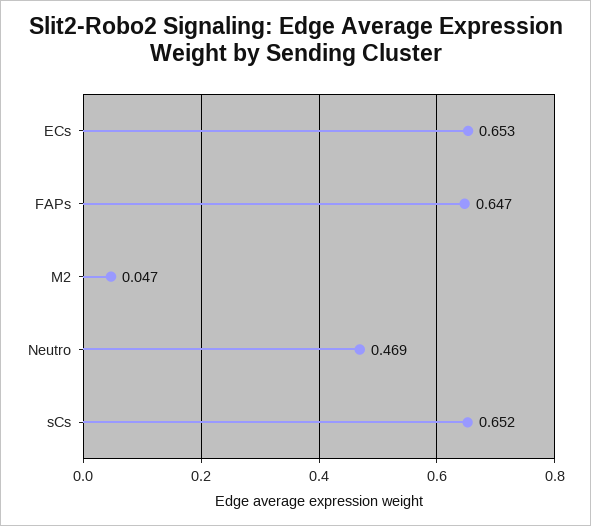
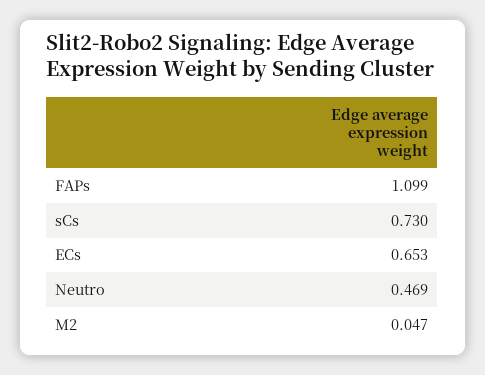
  {
    "ECs": 0.653,
-   "FAPs": 0.647,
+   "FAPs": 1.099,
    "M2": 0.047,
    "Neutro": 0.469,
-   "sCs": 0.652
+   "sCs": 0.73
  }

